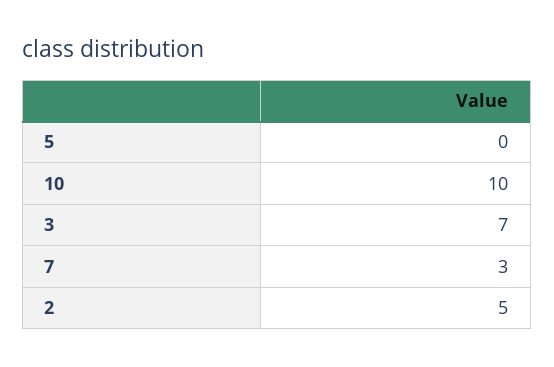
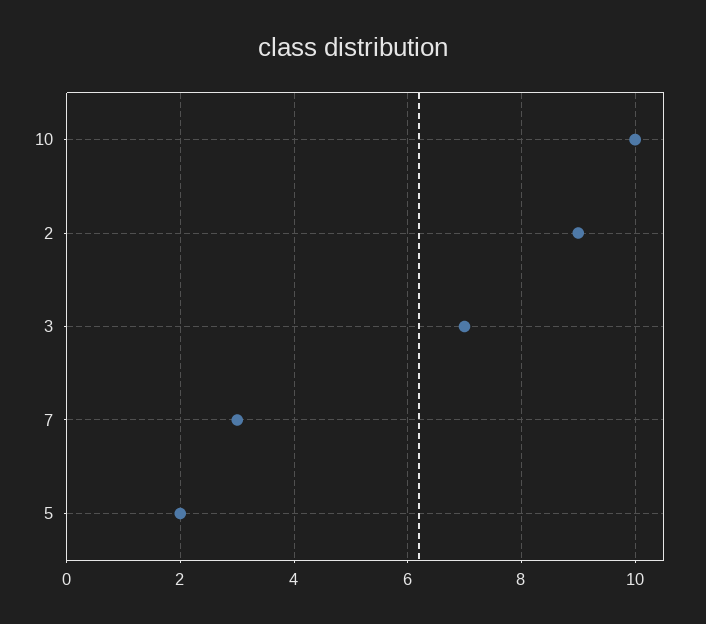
  {
-   "5": 0,
+   "5": 2,
    "10": 10,
    "3": 7,
    "7": 3,
-   "2": 5
+   "2": 9
  }

